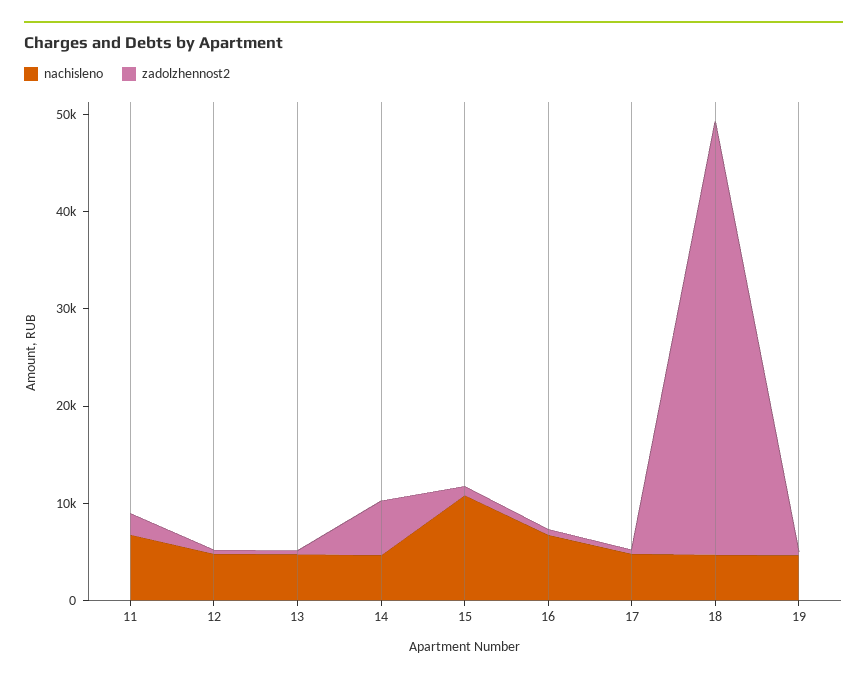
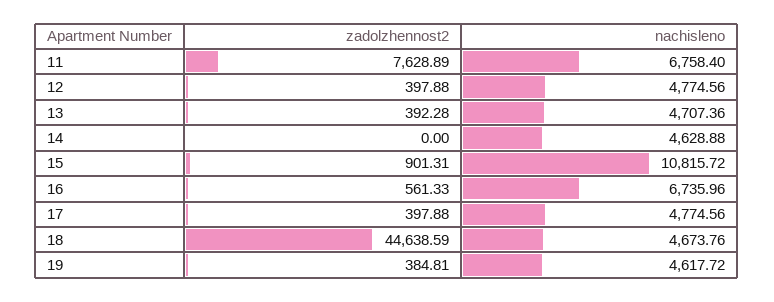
  {
    "nachisleno": {
      "11": 6758.4,
      "12": 4774.56,
      "13": 4707.36,
      "14": 4628.88,
      "15": 10815.72,
      "16": 6735.96,
      "17": 4774.56,
      "18": 4673.76,
      "19": 4617.72
    },
    "zadolzhennost2": {
-     "11": 2000,
+     "11": 7628.89,
      "12": 397.88,
      "13": 392.28,
-     "14": 6000,
+     "14": 0,
      "15": 901.31,
      "16": 561.33,
      "17": 397.88,
      "18": 44638.59,
      "19": 384.81
    }
  }

